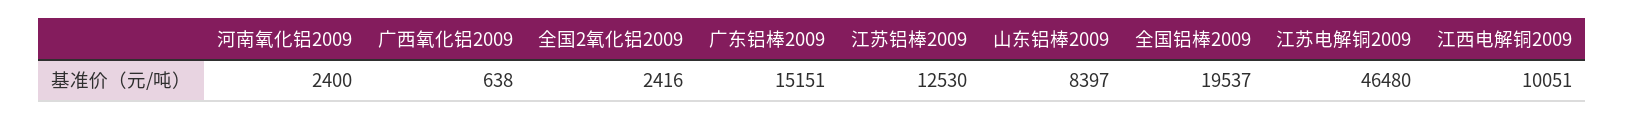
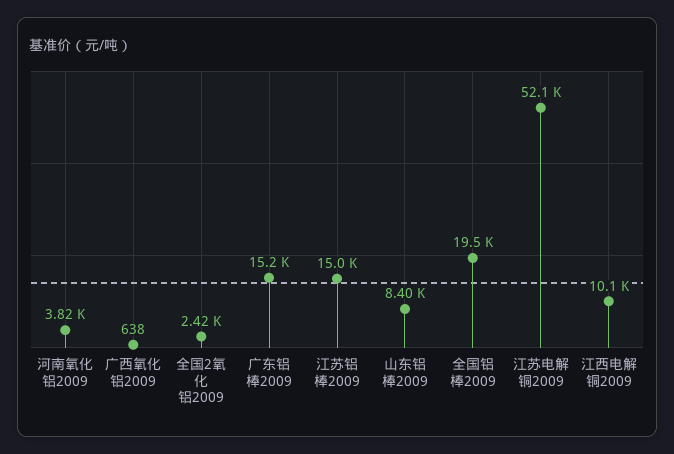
  {
-   "河南氧化铝2009": 2400,
+   "河南氧化铝2009": 3820,
    "广西氧化铝2009": 638,
    "全国2氧化铝2009": 2416,
    "广东铝棒2009": 15151,
-   "江苏铝棒2009": 12530,
+   "江苏铝棒2009": 15000,
    "山东铝棒2009": 8397,
    "全国铝棒2009": 19537,
-   "江苏电解铜2009": 46480,
+   "江苏电解铜2009": 52100,
    "江西电解铜2009": 10051
  }

